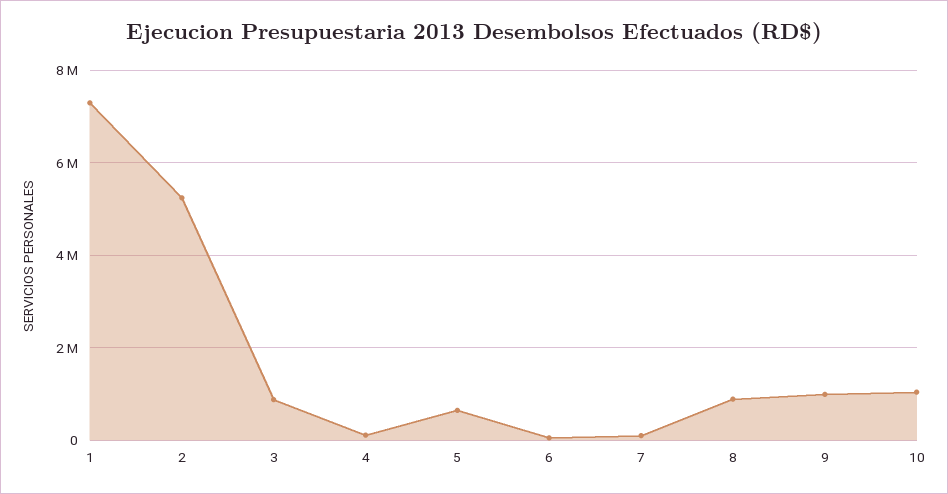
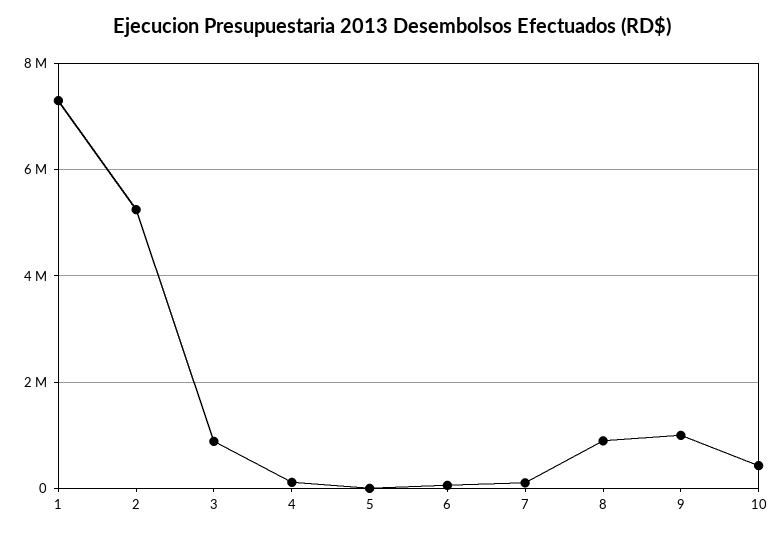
  {
    "1": 7200000,
    "2": 5200000,
    "3": 800000,
    "4": 200000,
-   "5": 600000,
+   "5": 0,
    "6": 0,
    "7": 200000,
    "8": 800000,
    "9": 1000000,
-   "10": 1000000
+   "10": 400000
  }

